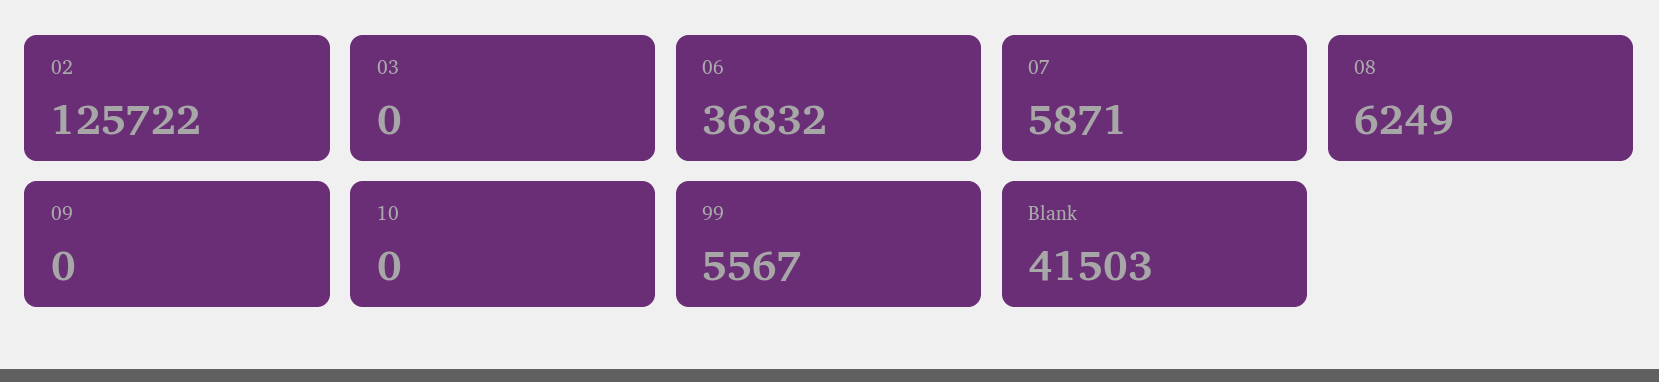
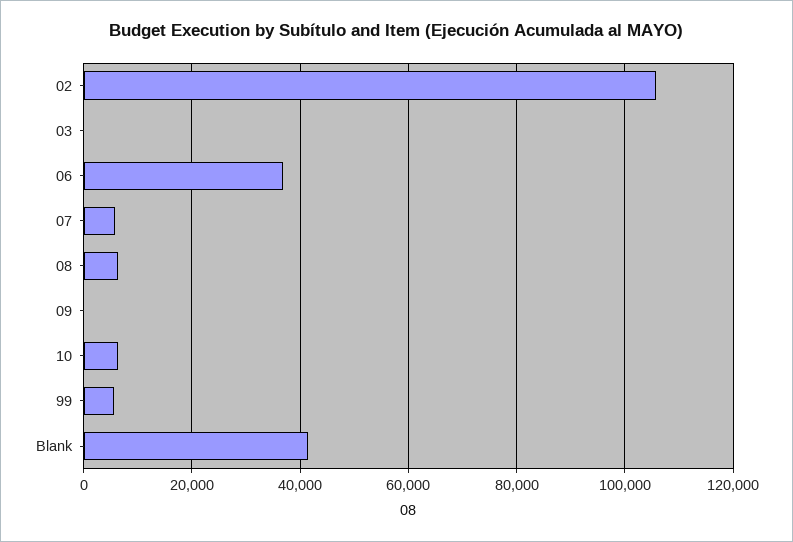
  {
-   "02": 125722,
+   "02": 106000,
    "03": 0,
    "06": 36832,
    "07": 5871,
    "08": 6249,
    "09": 0,
-   "10": 0,
+   "10": 6000,
    "99": 5567,
    "Blank": 41503
  }

